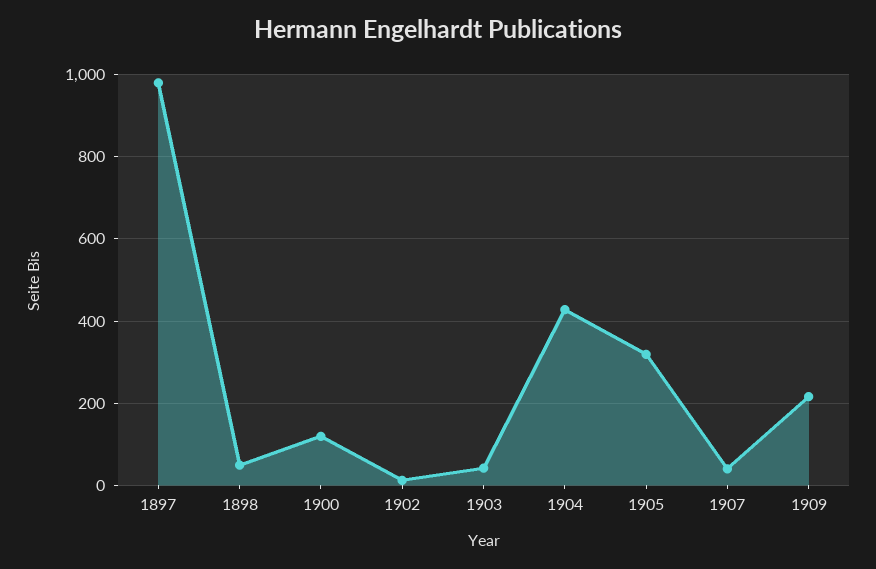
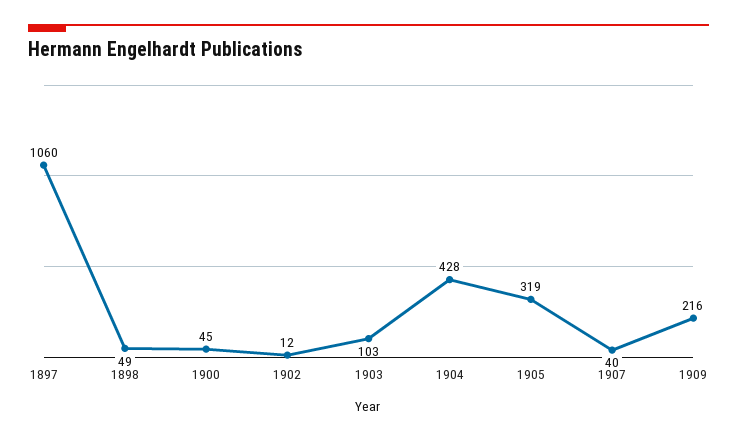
  {
-   "1897": 980,
+   "1897": 1060,
    "1898": 49,
-   "1900": 120,
+   "1900": 45,
    "1902": 12,
-   "1903": 40,
+   "1903": 103,
    "1904": 428,
    "1905": 319,
    "1907": 40,
    "1909": 216
  }

